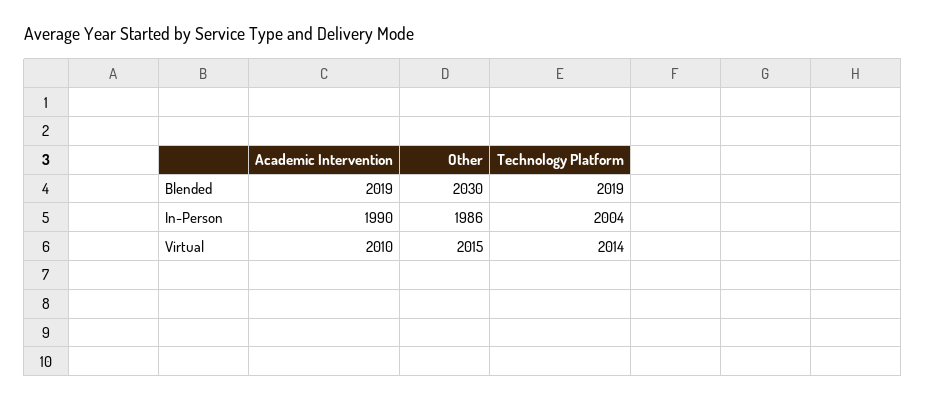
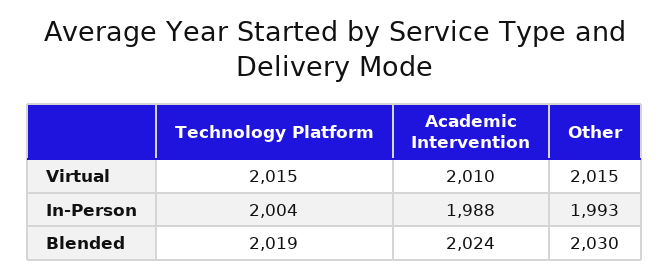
  {
    "Academic Intervention": {
-     "Blended": 2019,
+     "Blended": 2024,
-     "In-Person": 1990,
+     "In-Person": 1988,
      "Virtual": 2010
    },
    "Other": {
      "Blended": 2030,
-     "In-Person": 1986,
+     "In-Person": 1993,
      "Virtual": 2015
    },
    "Technology Platform": {
      "Blended": 2019,
      "In-Person": 2004,
-     "Virtual": 2014
+     "Virtual": 2015
    }
  }

